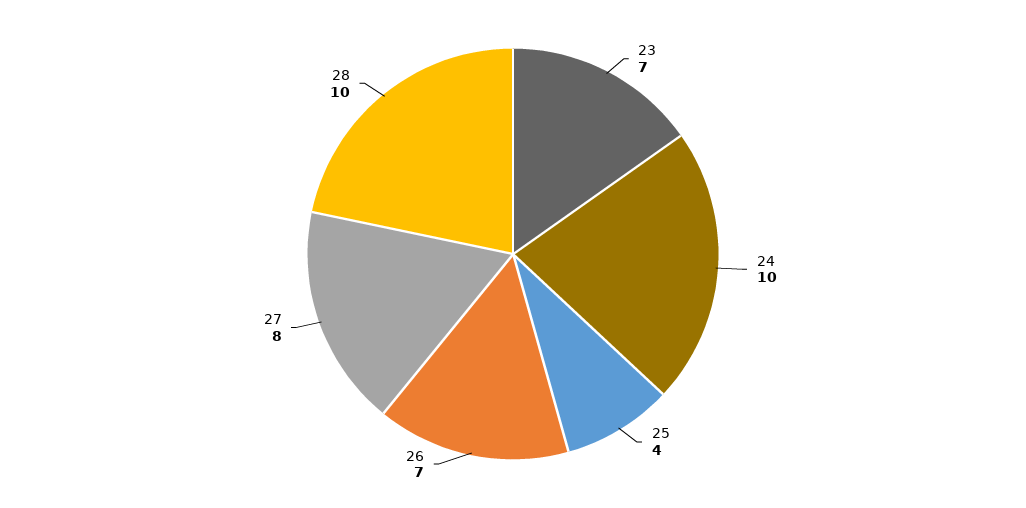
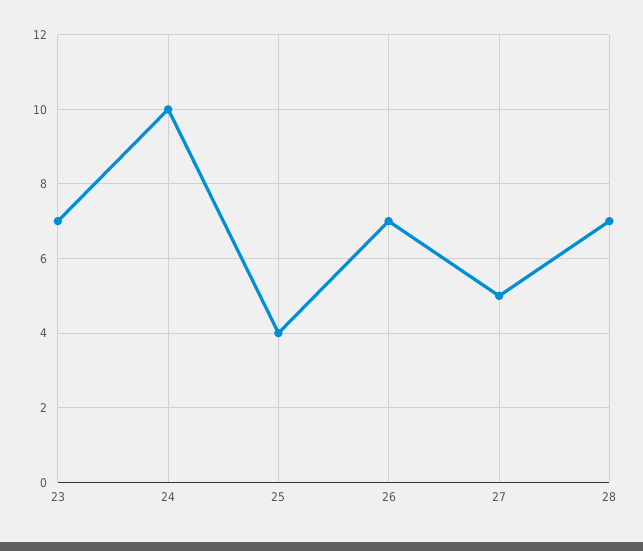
  {
    "23": 7,
    "24": 10,
    "25": 4,
    "26": 7,
-   "27": 8,
+   "27": 5,
-   "28": 10
+   "28": 7
  }

